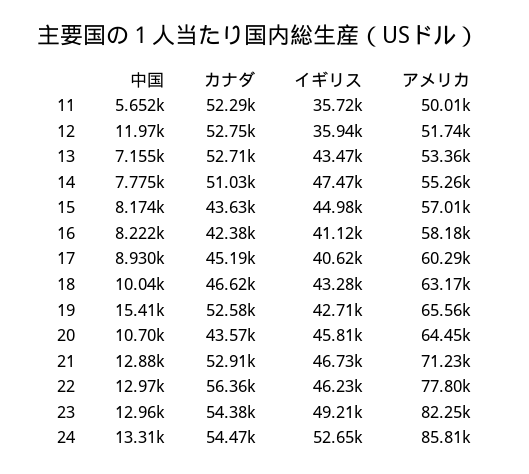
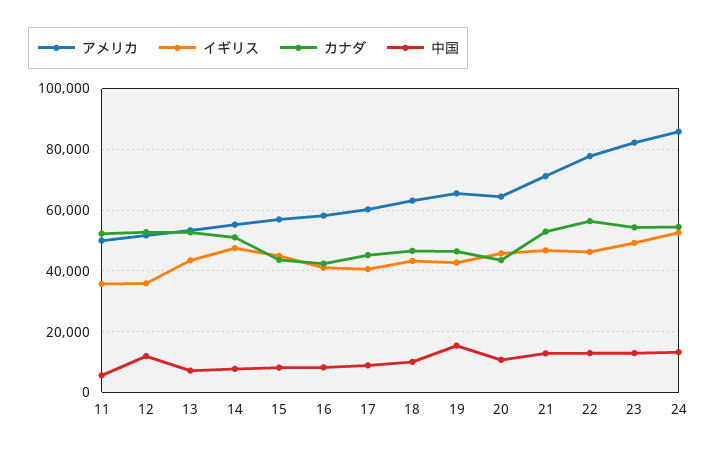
  {
    "中国": {
      "11": 5652,
      "12": 11970,
      "13": 7155,
      "14": 7775,
      "15": 8174,
      "16": 8222,
      "17": 8930,
      "18": 10040,
      "19": 15410,
      "20": 10700,
      "21": 12880,
      "22": 12970,
      "23": 12960,
      "24": 13310
    },
    "カナダ": {
      "11": 52290,
      "12": 52750,
      "13": 52710,
      "14": 51030,
      "15": 43630,
      "16": 42380,
      "17": 45190,
      "18": 46620,
-     "19": 52580,
+     "19": 46000,
      "20": 43570,
      "21": 52910,
      "22": 56360,
      "23": 54380,
      "24": 54470
    },
    "イギリス": {
      "11": 35720,
      "12": 35940,
      "13": 43470,
      "14": 47470,
      "15": 44980,
      "16": 41120,
      "17": 40620,
      "18": 43280,
      "19": 42710,
      "20": 45810,
      "21": 46730,
      "22": 46230,
      "23": 49210,
      "24": 52650
    },
    "アメリカ": {
      "11": 50010,
      "12": 51740,
      "13": 53360,
      "14": 55260,
      "15": 57010,
      "16": 58180,
      "17": 60290,
      "18": 63170,
      "19": 65560,
      "20": 64450,
      "21": 71230,
      "22": 77800,
      "23": 82250,
      "24": 85810
    }
  }

